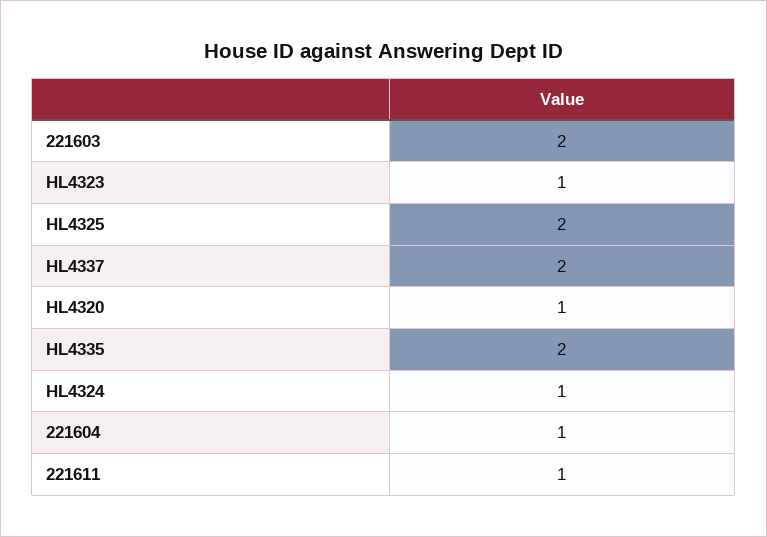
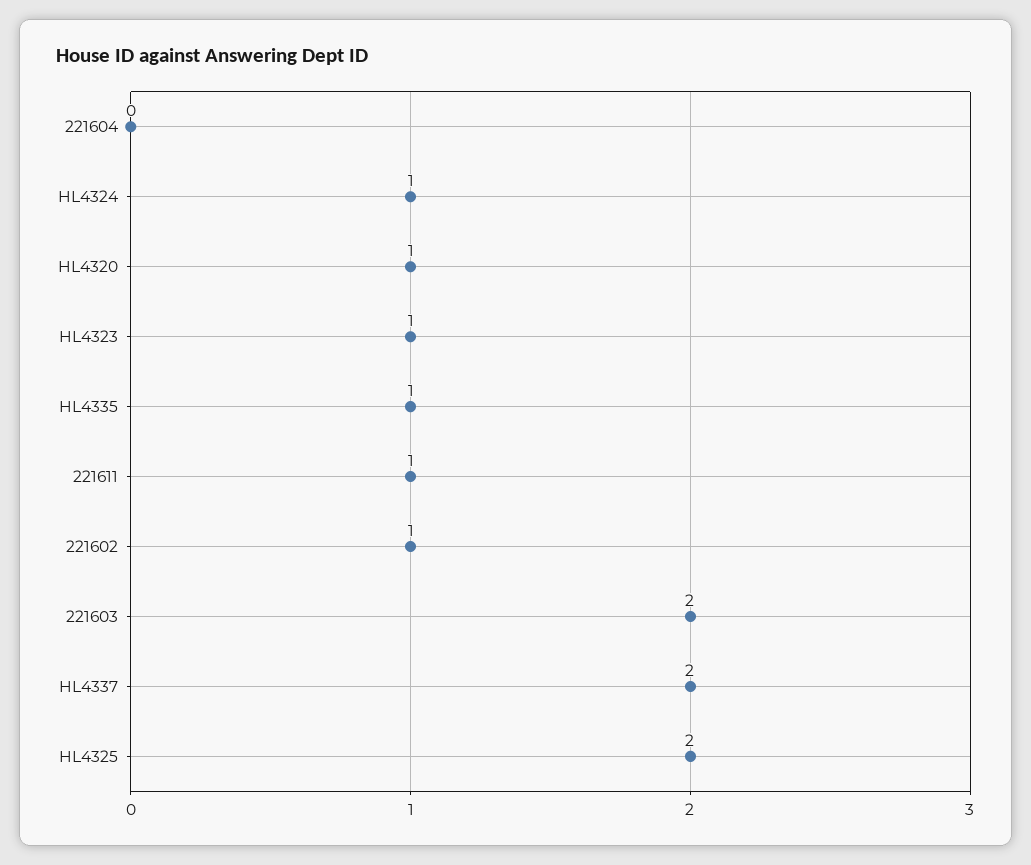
  {
    "221603": 2,
    "HL4323": 1,
    "HL4325": 2,
    "HL4337": 2,
    "HL4320": 1,
-   "HL4335": 2,
+   "HL4335": 1,
    "HL4324": 1,
-   "221604": 1,
+   "221604": 0,
-   "221611": 1
+   "221611": 1,
+   "221602": 1
  }

